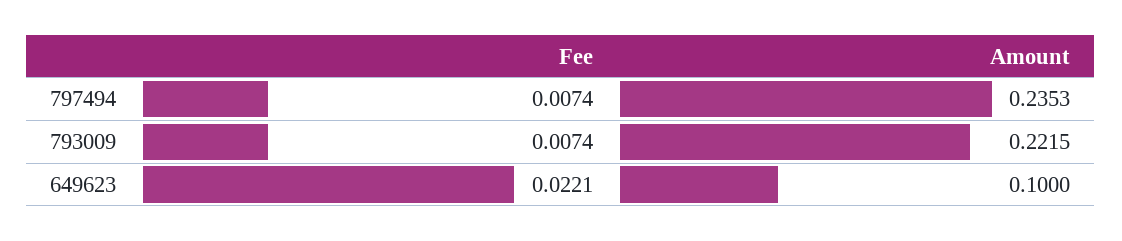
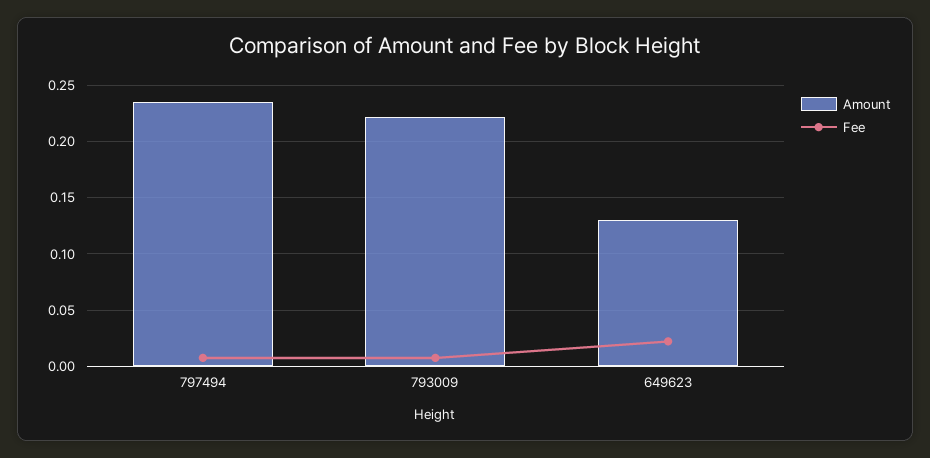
  {
    "Fee": {
      "797494": 0.0074,
      "793009": 0.0074,
      "649623": 0.0221
    },
    "Amount": {
      "797494": 0.2353,
      "793009": 0.2215,
-     "649623": 0.1
+     "649623": 0.13
    }
  }

